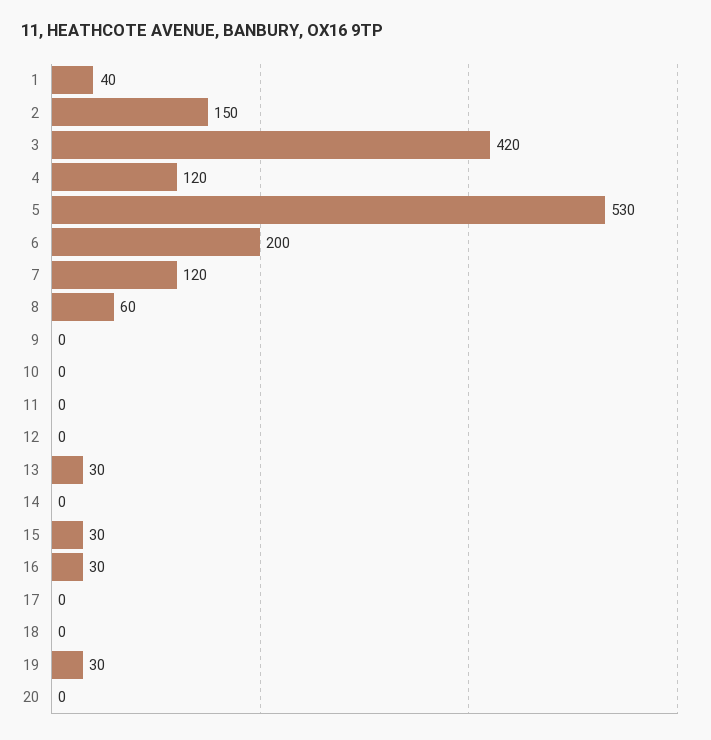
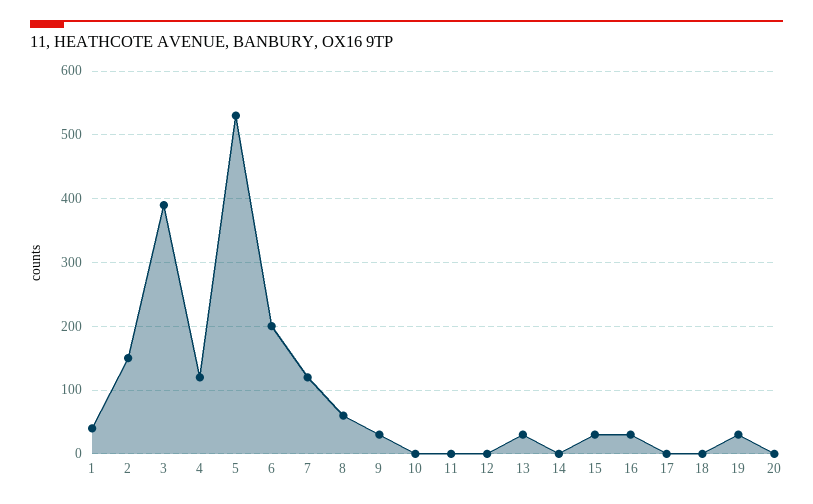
  {
    "1": 40,
    "2": 150,
-   "3": 420,
+   "3": 390,
    "4": 120,
    "5": 530,
    "6": 200,
    "7": 120,
    "8": 60,
-   "9": 0,
+   "9": 30,
    "10": 0,
    "11": 0,
    "12": 0,
    "13": 30,
    "14": 0,
    "15": 30,
    "16": 30,
    "17": 0,
    "18": 0,
    "19": 30,
    "20": 0
  }

